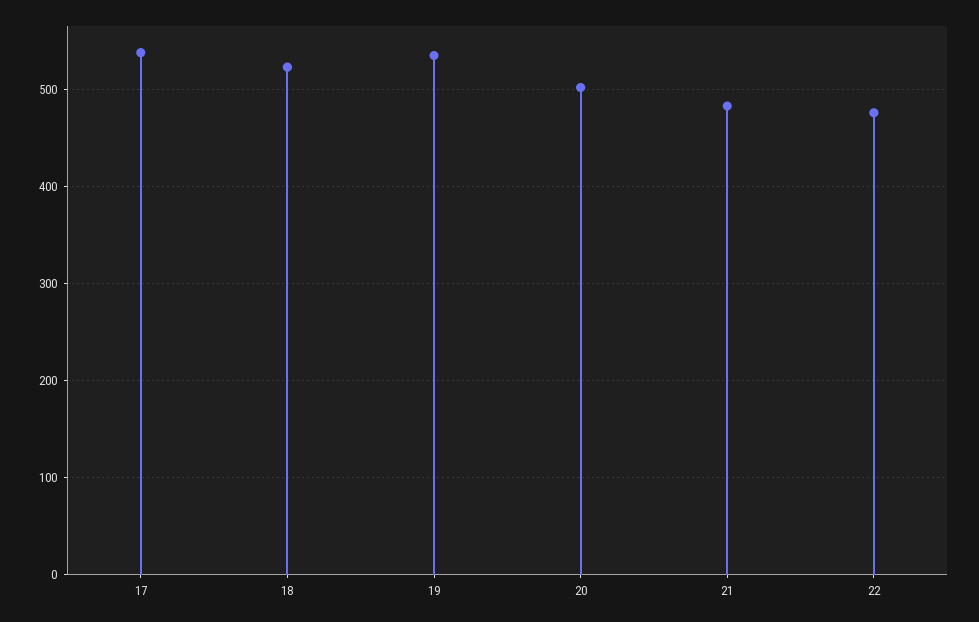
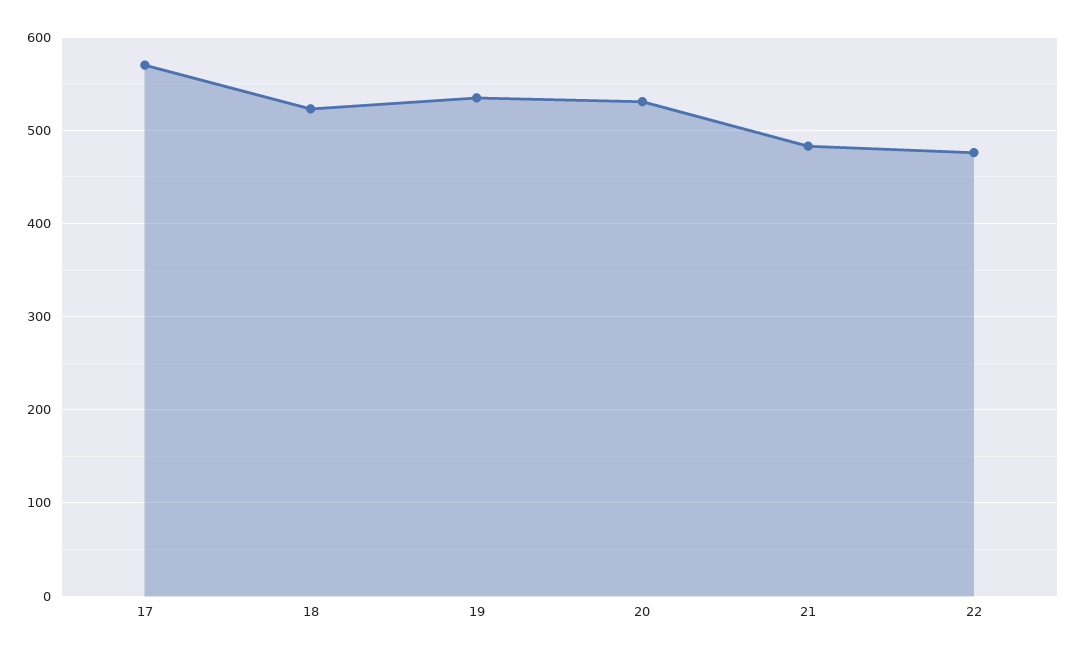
  {
-   "17": 540,
+   "17": 570,
    "18": 520,
    "19": 540,
-   "20": 500,
+   "20": 530,
    "21": 480,
    "22": 480
  }

